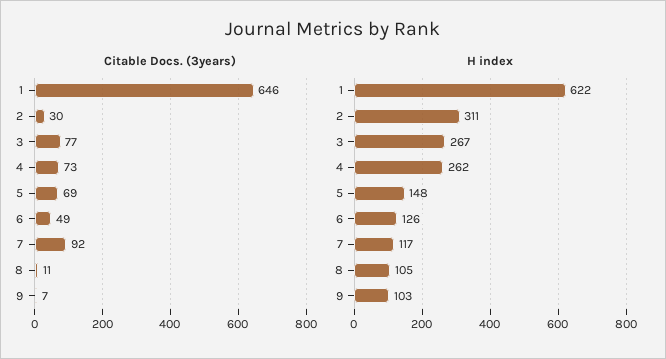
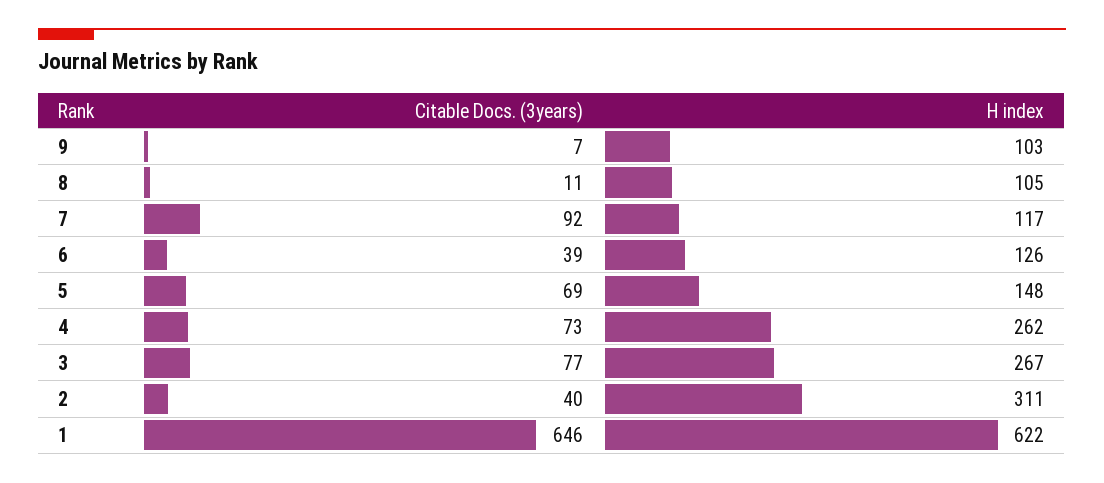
  {
    "Citable Docs. (3years)": {
      "1": 646,
-     "2": 30,
+     "2": 40,
      "3": 77,
      "4": 73,
      "5": 69,
-     "6": 49,
+     "6": 39,
      "7": 92,
      "8": 11,
      "9": 7
    },
    "H index": {
      "1": 622,
      "2": 311,
      "3": 267,
      "4": 262,
      "5": 148,
      "6": 126,
      "7": 117,
      "8": 105,
      "9": 103
    }
  }

